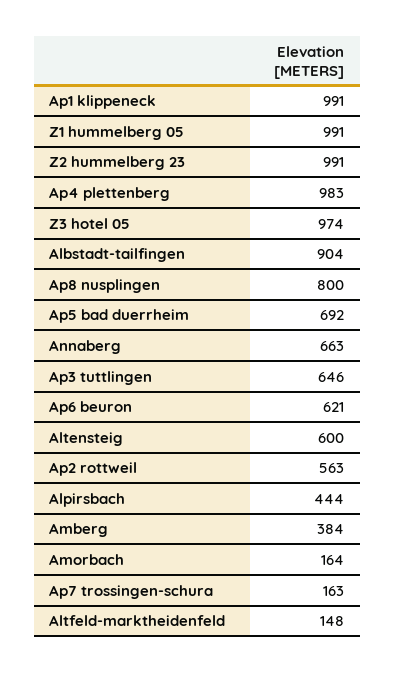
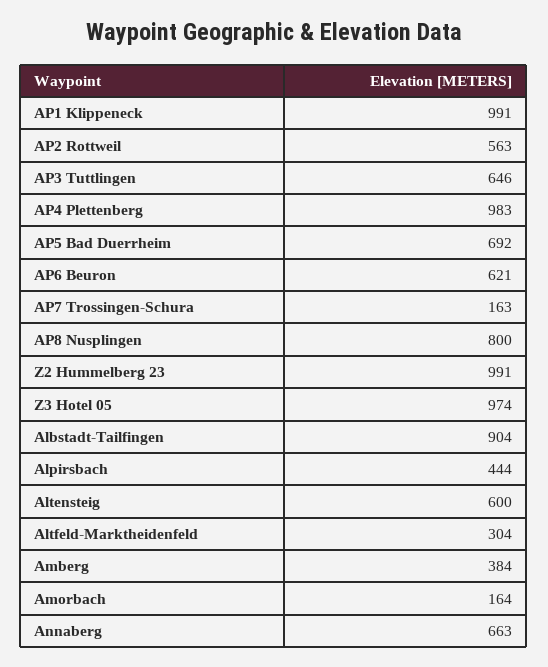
  {
    "Ap1 klippeneck": 991,
-   "Z1 hummelberg 05": 991,
    "Z2 hummelberg 23": 991,
    "Ap4 plettenberg": 983,
    "Z3 hotel 05": 974,
    "Albstadt-tailfingen": 904,
    "Ap8 nusplingen": 800,
    "Ap5 bad duerrheim": 692,
    "Annaberg": 663,
    "Ap3 tuttlingen": 646,
    "Ap6 beuron": 621,
    "Altensteig": 600,
    "Ap2 rottweil": 563,
    "Alpirsbach": 444,
    "Amberg": 384,
    "Amorbach": 164,
    "Ap7 trossingen-schura": 163,
-   "Altfeld-marktheidenfeld": 148
+   "Altfeld-marktheidenfeld": 304
  }

